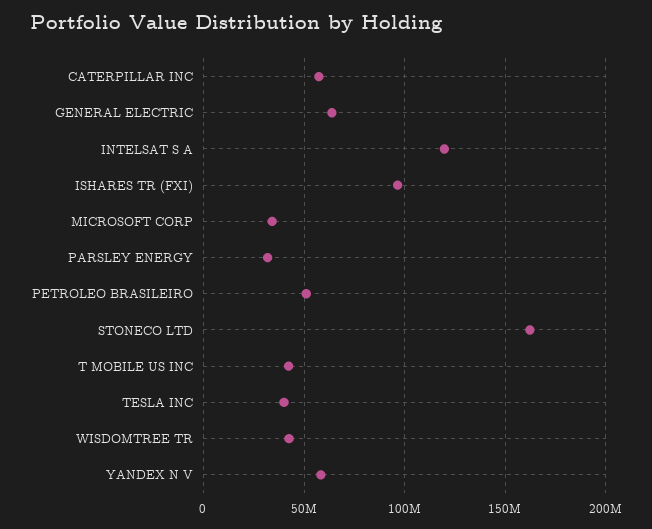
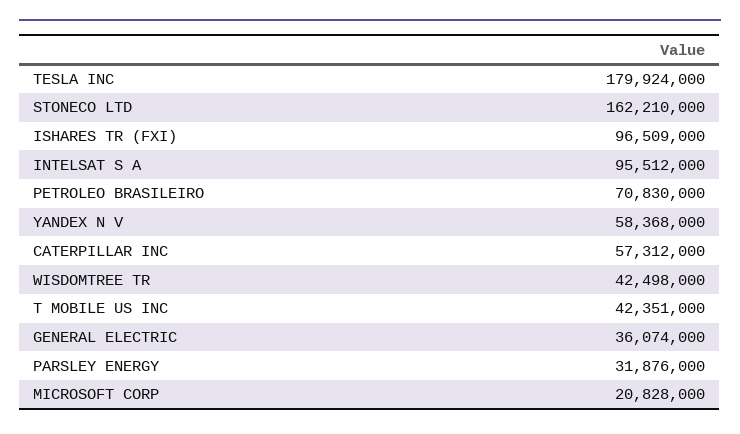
  {
    "CATERPILLAR INC": 57312000,
-   "GENERAL ELECTRIC": 65000000,
+   "GENERAL ELECTRIC": 36074000,
-   "INTELSAT S A": 120000000,
+   "INTELSAT S A": 95512000,
    "ISHARES TR (FXI)": 96509000,
-   "MICROSOFT CORP": 35000000,
+   "MICROSOFT CORP": 20828000,
    "PARSLEY ENERGY": 31876000,
-   "PETROLEO BRASILEIRO": 50000000,
+   "PETROLEO BRASILEIRO": 70830000,
    "STONECO LTD": 162210000,
    "T MOBILE US INC": 42351000,
-   "TESLA INC": 40000000,
+   "TESLA INC": 179924000,
    "WISDOMTREE TR": 42498000,
    "YANDEX N V": 58368000
  }

